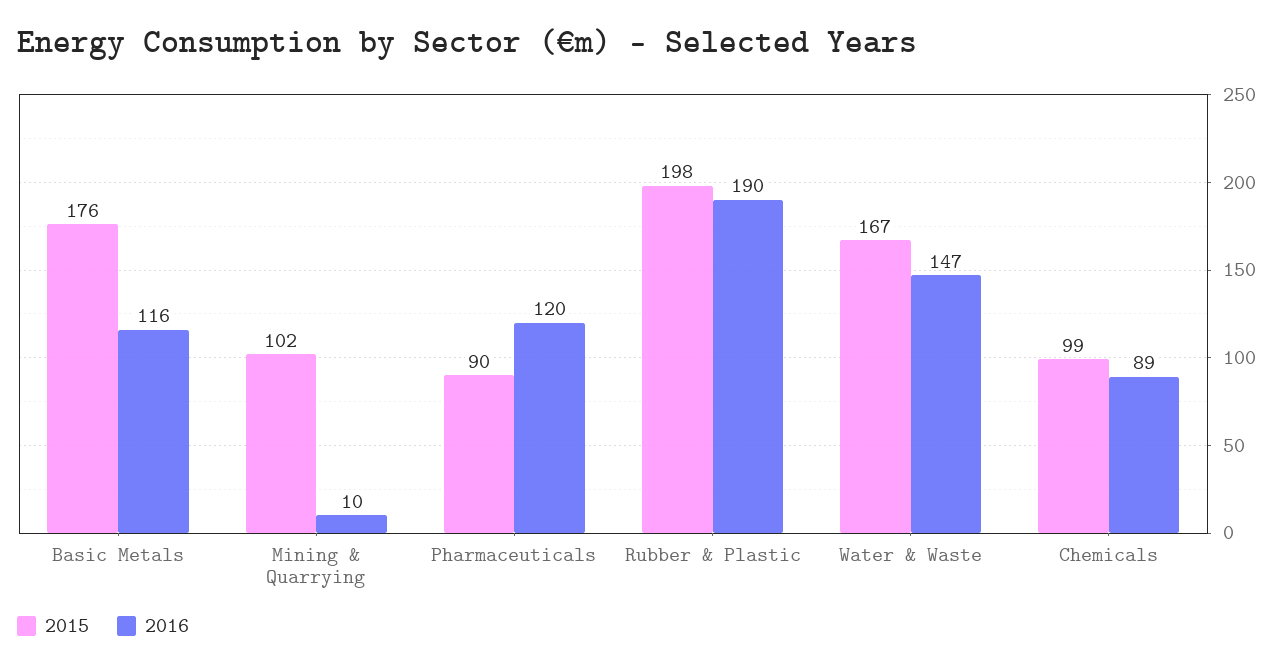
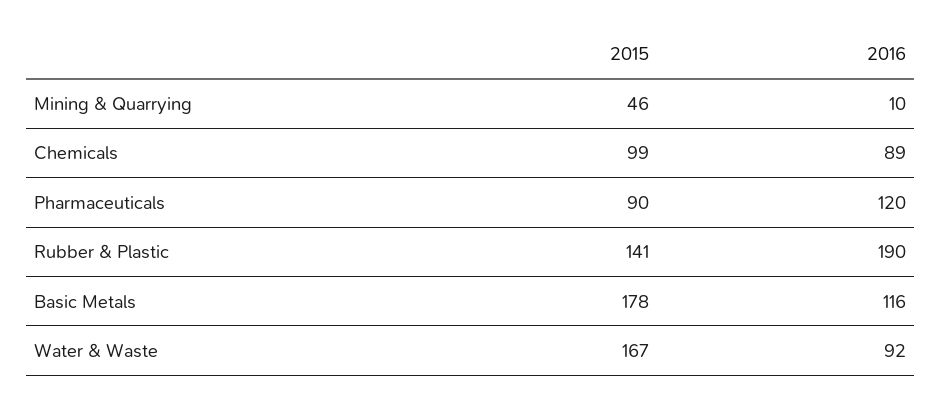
  {
    "2015": {
-     "Basic Metals": 176,
+     "Basic Metals": 178,
-     "Mining & Quarrying": 102,
+     "Mining & Quarrying": 46,
      "Pharmaceuticals": 90,
-     "Rubber & Plastic": 198,
+     "Rubber & Plastic": 141,
      "Water & Waste": 167,
      "Chemicals": 99
    },
    "2016": {
      "Basic Metals": 116,
      "Mining & Quarrying": 10,
      "Pharmaceuticals": 120,
      "Rubber & Plastic": 190,
-     "Water & Waste": 147,
+     "Water & Waste": 92,
      "Chemicals": 89
    }
  }

